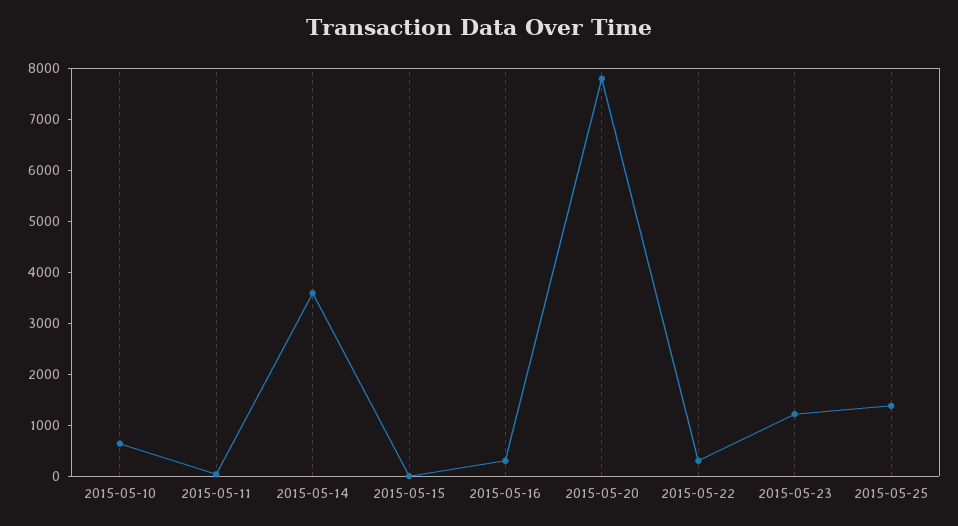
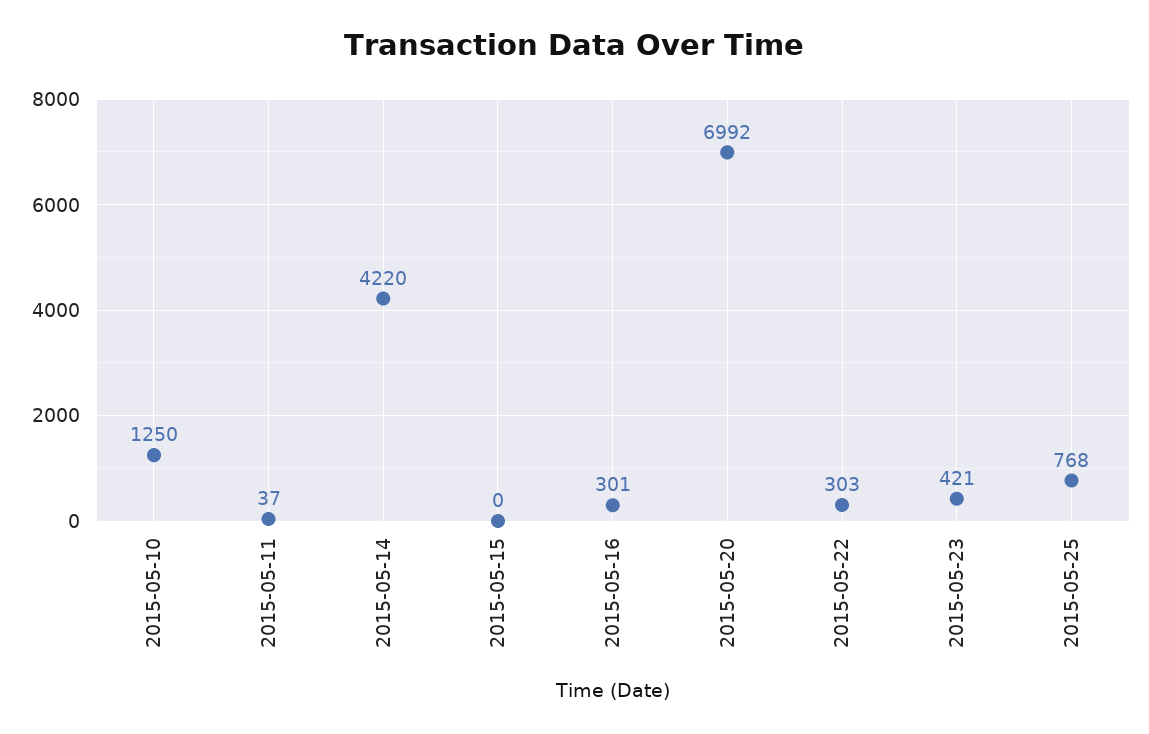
  {
-   "2015-05-10": 600,
+   "2015-05-10": 1250,
    "2015-05-11": 37,
-   "2015-05-14": 3600,
+   "2015-05-14": 4220,
    "2015-05-15": 0,
    "2015-05-16": 301,
-   "2015-05-20": 7800,
+   "2015-05-20": 6992,
    "2015-05-22": 303,
-   "2015-05-23": 1200,
+   "2015-05-23": 421,
-   "2015-05-25": 1400
+   "2015-05-25": 768
  }

